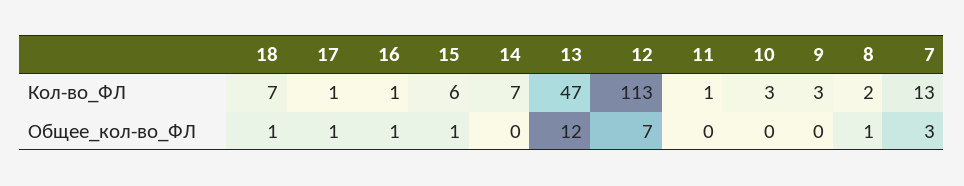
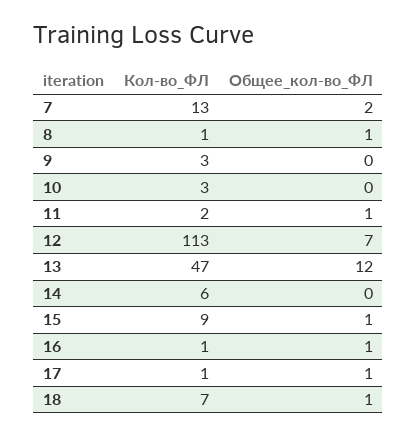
  {
    "18": {
      "Кол-во_ФЛ": 7,
      "Общее_кол-во_ФЛ": 1
    },
    "17": {
      "Кол-во_ФЛ": 1,
      "Общее_кол-во_ФЛ": 1
    },
    "16": {
      "Кол-во_ФЛ": 1,
      "Общее_кол-во_ФЛ": 1
    },
    "15": {
-     "Кол-во_ФЛ": 6,
+     "Кол-во_ФЛ": 9,
      "Общее_кол-во_ФЛ": 1
    },
    "14": {
-     "Кол-во_ФЛ": 7,
+     "Кол-во_ФЛ": 6,
      "Общее_кол-во_ФЛ": 0
    },
    "13": {
      "Кол-во_ФЛ": 47,
      "Общее_кол-во_ФЛ": 12
    },
    "12": {
      "Кол-во_ФЛ": 113,
      "Общее_кол-во_ФЛ": 7
    },
    "11": {
-     "Кол-во_ФЛ": 1,
+     "Кол-во_ФЛ": 2,
-     "Общее_кол-во_ФЛ": 0
+     "Общее_кол-во_ФЛ": 1
    },
    "10": {
      "Кол-во_ФЛ": 3,
      "Общее_кол-во_ФЛ": 0
    },
    "9": {
      "Кол-во_ФЛ": 3,
      "Общее_кол-во_ФЛ": 0
    },
    "8": {
-     "Кол-во_ФЛ": 2,
+     "Кол-во_ФЛ": 1,
      "Общее_кол-во_ФЛ": 1
    },
    "7": {
      "Кол-во_ФЛ": 13,
-     "Общее_кол-во_ФЛ": 3
+     "Общее_кол-во_ФЛ": 2
    }
  }

